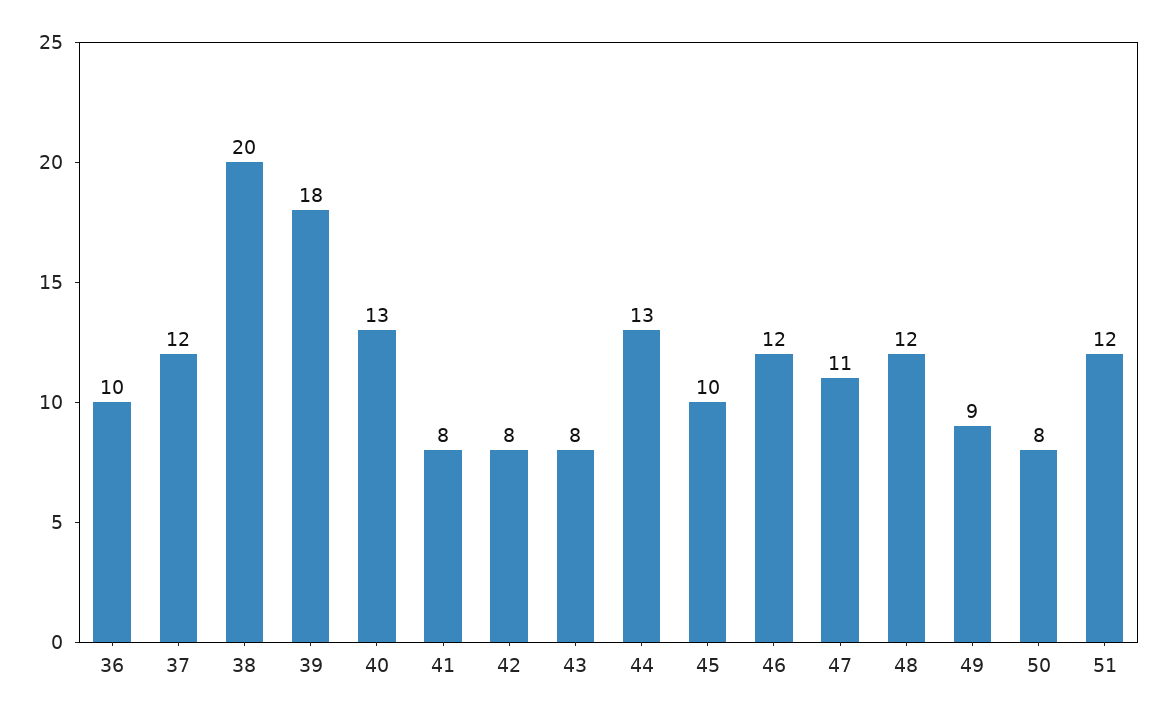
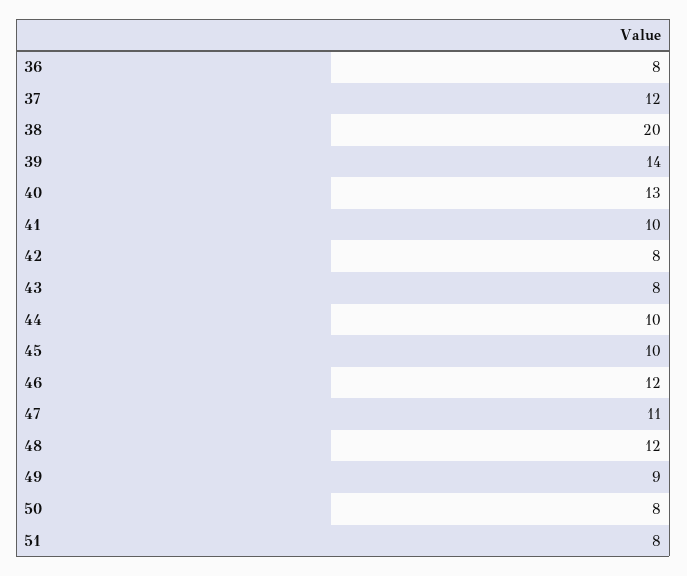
  {
-   "36": 10,
+   "36": 8,
    "37": 12,
    "38": 20,
-   "39": 18,
+   "39": 14,
    "40": 13,
-   "41": 8,
+   "41": 10,
    "42": 8,
    "43": 8,
-   "44": 13,
+   "44": 10,
    "45": 10,
    "46": 12,
    "47": 11,
    "48": 12,
    "49": 9,
    "50": 8,
-   "51": 12
+   "51": 8
  }

